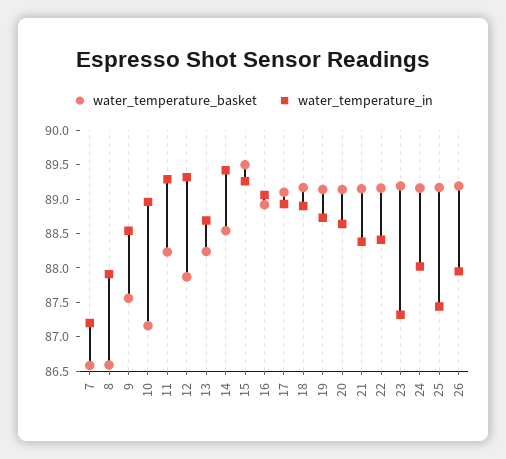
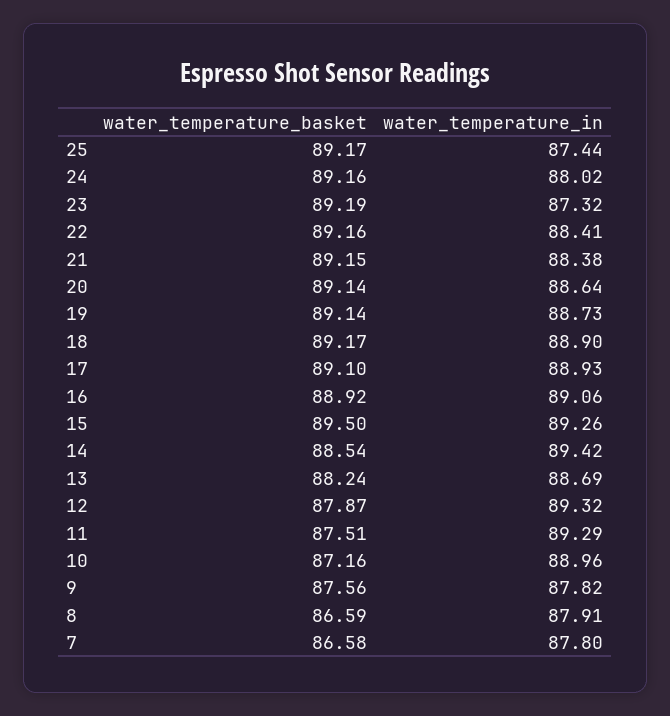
  {
    "water_temperature_basket": {
      "7": 86.58,
      "8": 86.59,
      "9": 87.56,
      "10": 87.16,
-     "11": 88.25,
+     "11": 87.51,
      "12": 87.87,
      "13": 88.24,
      "14": 88.54,
      "15": 89.5,
      "16": 88.92,
      "17": 89.1,
      "18": 89.17,
      "19": 89.14,
      "20": 89.14,
      "21": 89.15,
      "22": 89.16,
      "23": 89.19,
      "24": 89.16,
-     "25": 89.17,
+     "25": 89.17
-     "26": 89.25
    },
    "water_temperature_in": {
-     "7": 87.25,
+     "7": 87.8,
      "8": 87.91,
-     "9": 88.5,
+     "9": 87.82,
      "10": 88.96,
      "11": 89.29,
      "12": 89.32,
      "13": 88.69,
      "14": 89.42,
      "15": 89.26,
      "16": 89.06,
      "17": 88.93,
      "18": 88.9,
      "19": 88.73,
      "20": 88.64,
      "21": 88.38,
      "22": 88.41,
      "23": 87.32,
      "24": 88.02,
-     "25": 87.44,
+     "25": 87.44
-     "26": 88
    }
  }

